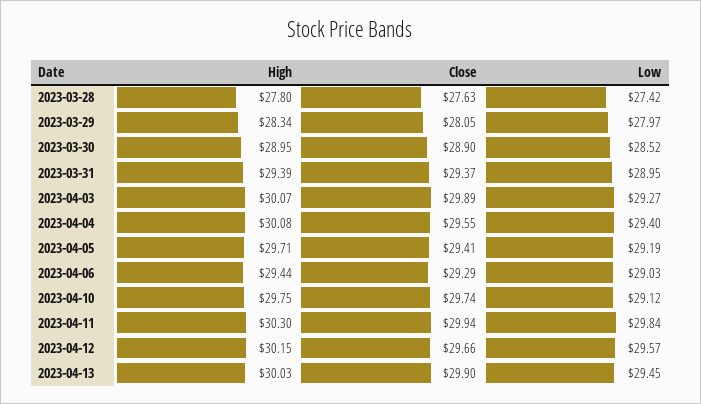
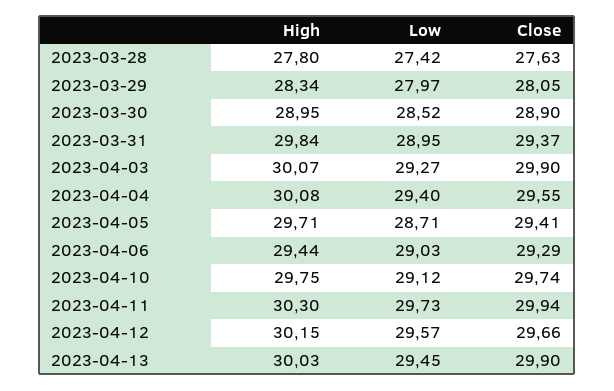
  {
    "High": {
      "2023-03-28": 27.8,
      "2023-03-29": 28.34,
      "2023-03-30": 28.95,
-     "2023-03-31": 29.39,
+     "2023-03-31": 29.84,
      "2023-04-03": 30.07,
      "2023-04-04": 30.08,
      "2023-04-05": 29.71,
      "2023-04-06": 29.44,
      "2023-04-10": 29.75,
      "2023-04-11": 30.3,
      "2023-04-12": 30.15,
      "2023-04-13": 30.03
    },
    "Close": {
      "2023-03-28": 27.63,
      "2023-03-29": 28.05,
      "2023-03-30": 28.9,
      "2023-03-31": 29.37,
-     "2023-04-03": 29.89,
+     "2023-04-03": 29.9,
      "2023-04-04": 29.55,
      "2023-04-05": 29.41,
      "2023-04-06": 29.29,
      "2023-04-10": 29.74,
      "2023-04-11": 29.94,
      "2023-04-12": 29.66,
      "2023-04-13": 29.9
    },
    "Low": {
      "2023-03-28": 27.42,
      "2023-03-29": 27.97,
      "2023-03-30": 28.52,
      "2023-03-31": 28.95,
      "2023-04-03": 29.27,
      "2023-04-04": 29.4,
-     "2023-04-05": 29.19,
+     "2023-04-05": 28.71,
      "2023-04-06": 29.03,
      "2023-04-10": 29.12,
-     "2023-04-11": 29.84,
+     "2023-04-11": 29.73,
      "2023-04-12": 29.57,
      "2023-04-13": 29.45
    }
  }

